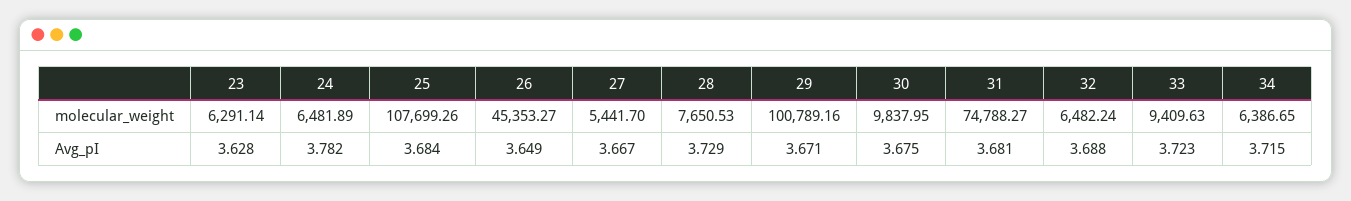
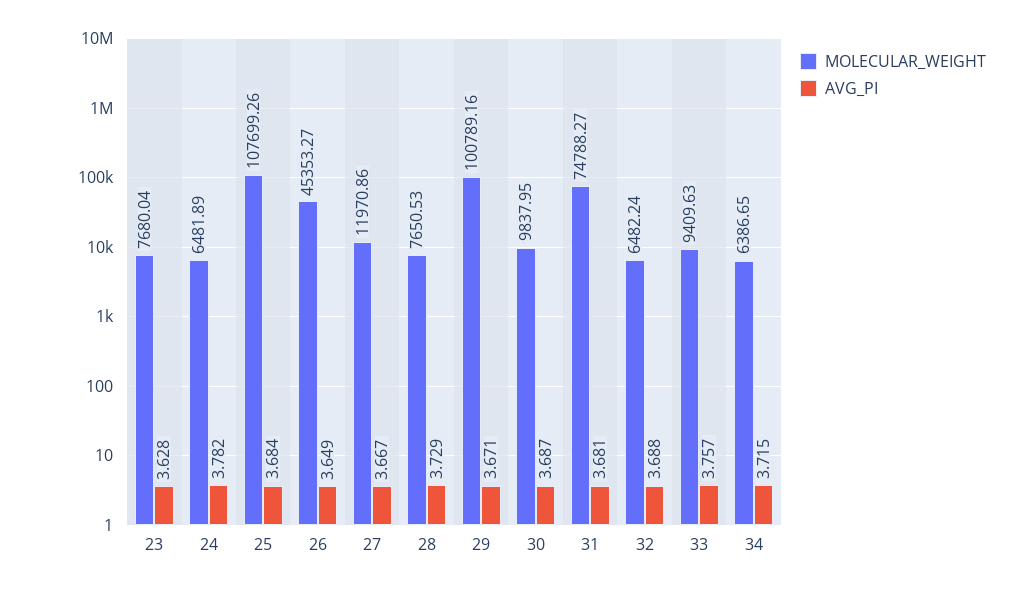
  {
    "molecular_weight": {
-     "23": 6291.14,
+     "23": 7680.04,
      "24": 6481.89,
      "25": 107699.26,
      "26": 45353.27,
-     "27": 5441.7,
+     "27": 11970.86,
      "28": 7650.53,
      "29": 100789.16,
      "30": 9837.95,
      "31": 74788.27,
      "32": 6482.24,
      "33": 9409.63,
      "34": 6386.65
    },
    "Avg_pI": {
      "23": 3.628,
      "24": 3.782,
      "25": 3.684,
      "26": 3.649,
      "27": 3.667,
      "28": 3.729,
      "29": 3.671,
-     "30": 3.675,
+     "30": 3.687,
      "31": 3.681,
      "32": 3.688,
-     "33": 3.723,
+     "33": 3.757,
      "34": 3.715
    }
  }

